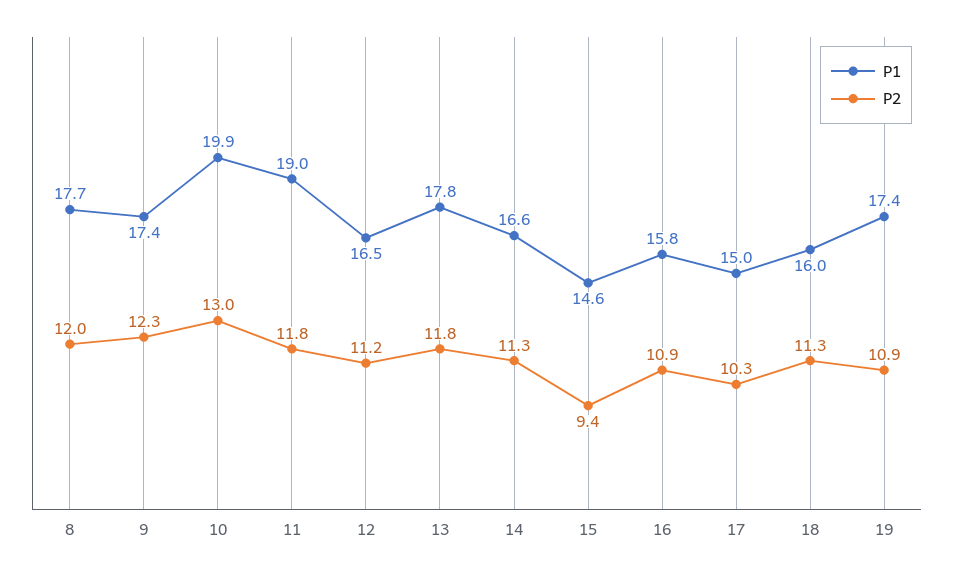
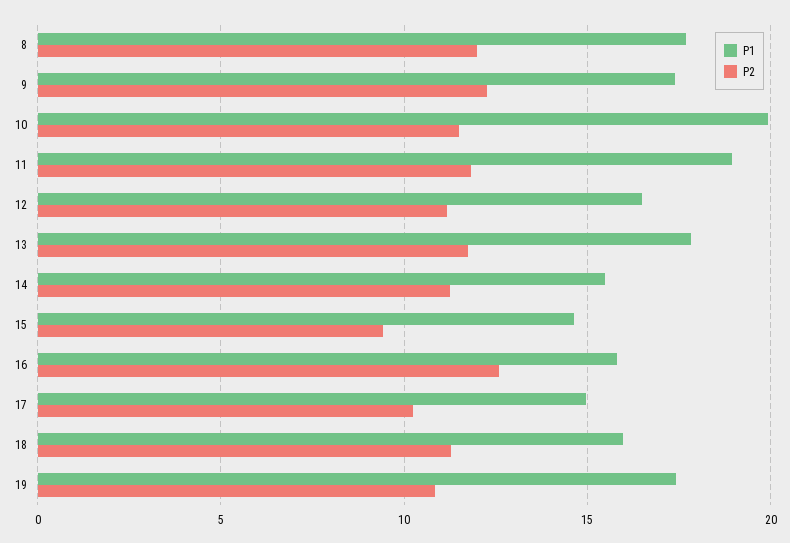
  {
    "P1": {
      "8": 17.7,
      "9": 17.4,
      "10": 19.9,
      "11": 19,
      "12": 16.5,
      "13": 17.8,
-     "14": 16.6,
+     "14": 15.5,
      "15": 14.6,
      "16": 15.8,
      "17": 15,
      "18": 16,
      "19": 17.4
    },
    "P2": {
      "8": 12,
      "9": 12.3,
-     "10": 13,
+     "10": 11.5,
      "11": 11.8,
      "12": 11.2,
      "13": 11.8,
      "14": 11.3,
      "15": 9.4,
-     "16": 10.9,
+     "16": 12.5,
      "17": 10.3,
      "18": 11.3,
      "19": 10.9
    }
  }

